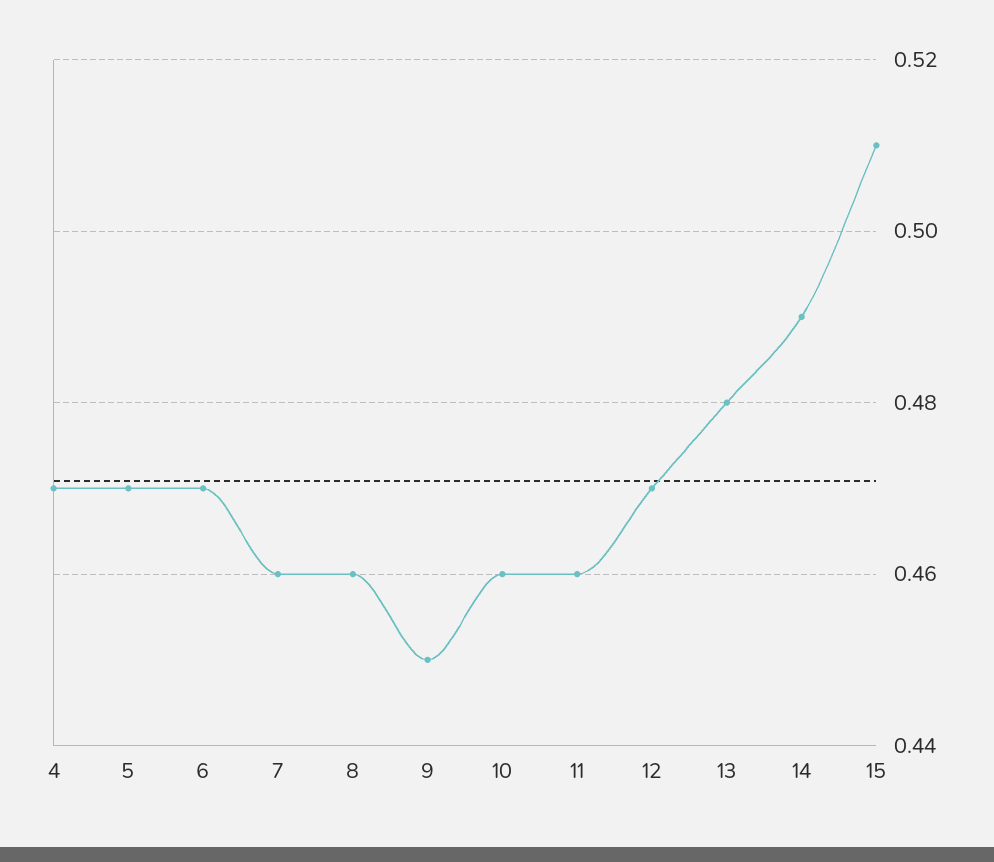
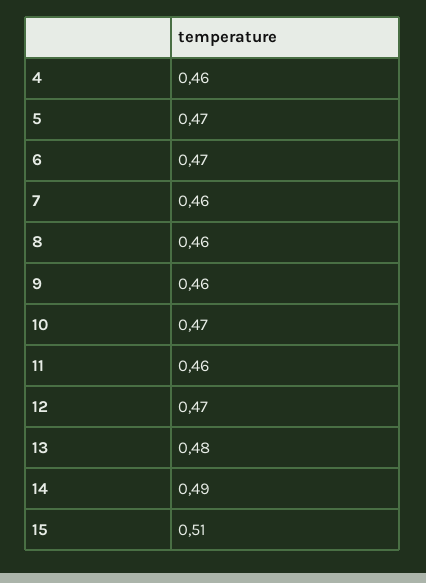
  {
-   "4": 0.47,
+   "4": 0.46,
    "5": 0.47,
    "6": 0.47,
    "7": 0.46,
    "8": 0.46,
-   "9": 0.45,
+   "9": 0.46,
-   "10": 0.46,
+   "10": 0.47,
    "11": 0.46,
    "12": 0.47,
    "13": 0.48,
    "14": 0.49,
    "15": 0.51
  }

